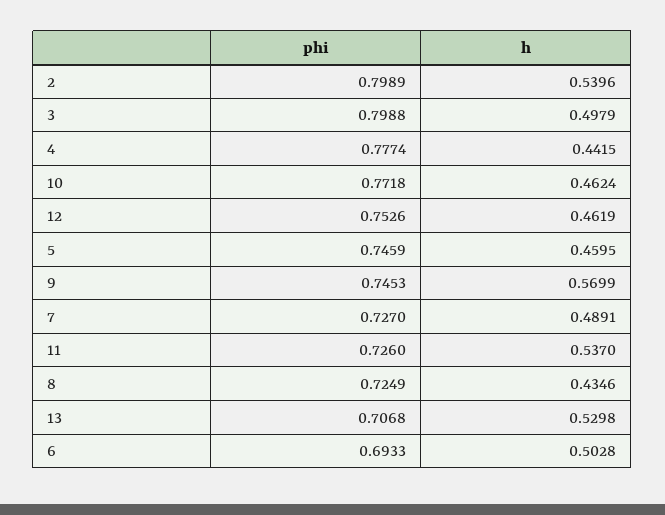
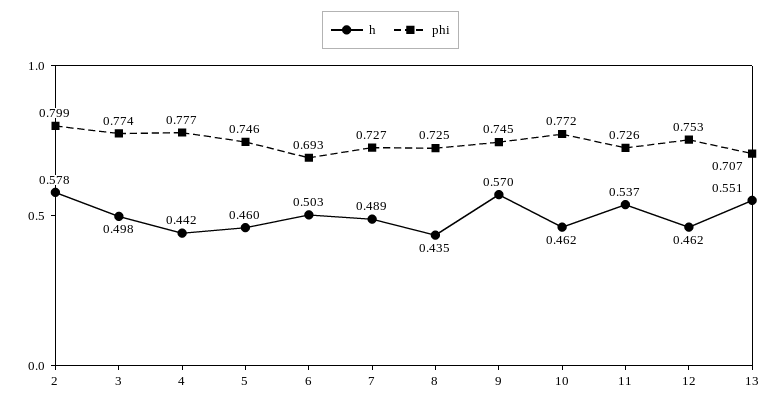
  {
    "phi": {
      "2": 0.7989,
-     "3": 0.7988,
+     "3": 0.774,
      "4": 0.7774,
      "10": 0.7718,
      "12": 0.7526,
      "5": 0.7459,
      "9": 0.7453,
      "7": 0.727,
      "11": 0.726,
      "8": 0.7249,
      "13": 0.7068,
      "6": 0.6933
    },
    "h": {
-     "2": 0.5396,
+     "2": 0.578,
      "3": 0.4979,
      "4": 0.4415,
      "10": 0.4624,
      "12": 0.4619,
      "5": 0.4595,
      "9": 0.5699,
      "7": 0.4891,
      "11": 0.537,
      "8": 0.4346,
-     "13": 0.5298,
+     "13": 0.551,
      "6": 0.5028
    }
  }

